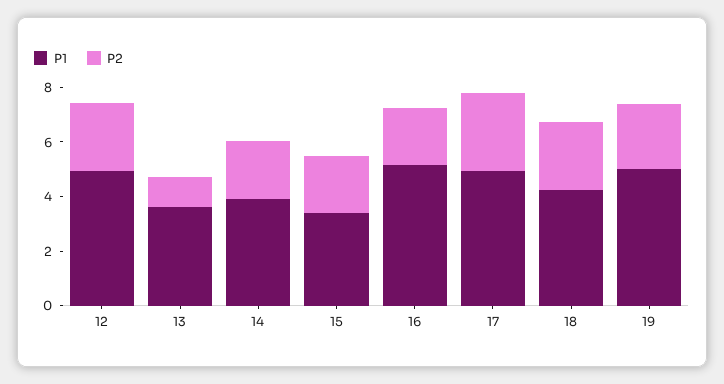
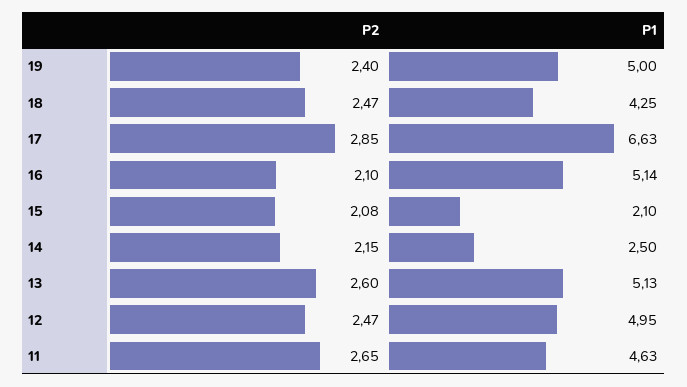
  {
    "P1": {
      "12": 4.95,
-     "13": 3.5,
+     "13": 5.13,
-     "14": 4,
+     "14": 2.5,
-     "15": 3.5,
+     "15": 2.1,
      "16": 5.14,
-     "17": 5,
+     "17": 6.63,
      "18": 4.25,
-     "19": 5
+     "19": 5,
+     "11": 4.63
    },
    "P2": {
      "12": 2.47,
-     "13": 1,
+     "13": 2.6,
      "14": 2.15,
      "15": 2.08,
      "16": 2.1,
      "17": 2.85,
      "18": 2.47,
-     "19": 2.4
+     "19": 2.4,
+     "11": 2.65
    }
  }

